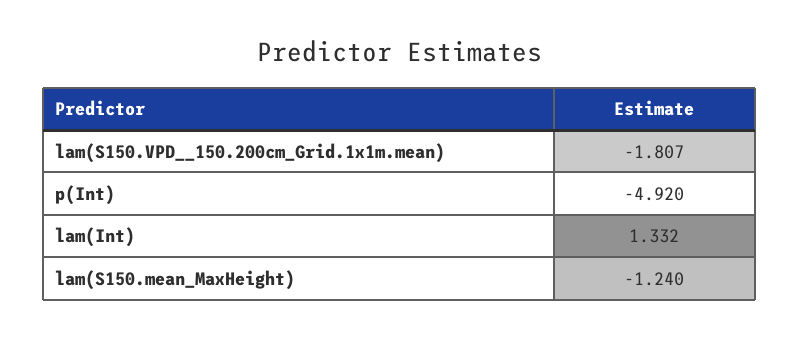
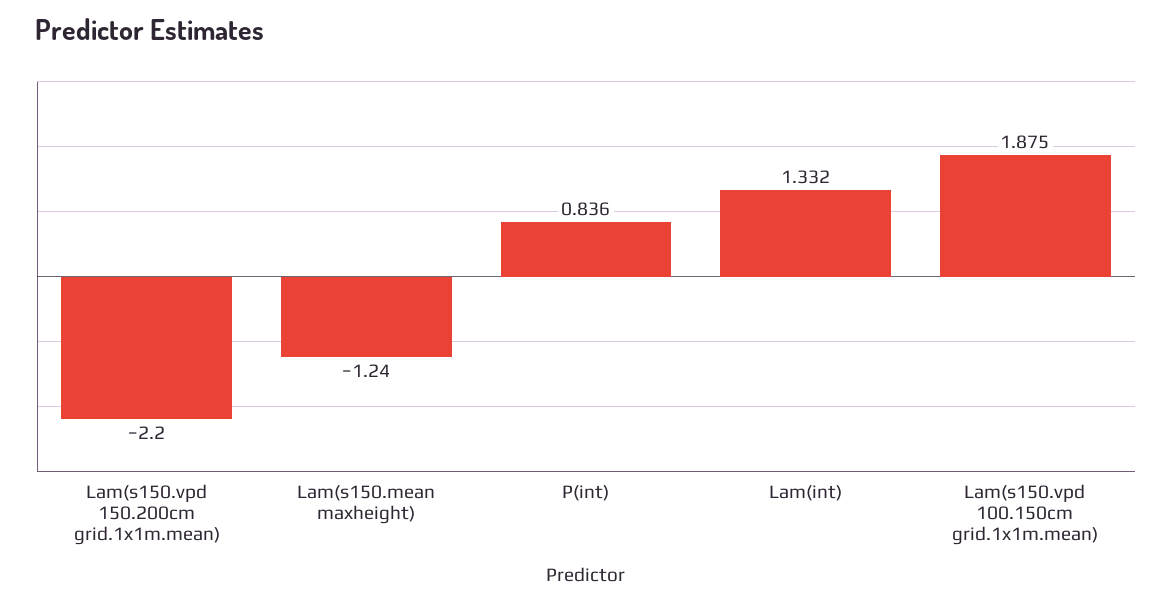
  {
-   "lam(S150.VPD__150.200cm_Grid.1x1m.mean)": -1.807,
+   "lam(S150.VPD__150.200cm_Grid.1x1m.mean)": -2.2,
-   "p(Int)": -4.92,
+   "p(Int)": 0.836,
    "lam(Int)": 1.332,
-   "lam(S150.mean_MaxHeight)": -1.24
+   "lam(S150.mean_MaxHeight)": -1.24,
+   "Lam(s150.vpd  100.150cm grid.1x1m.mean)": 1.875
  }

